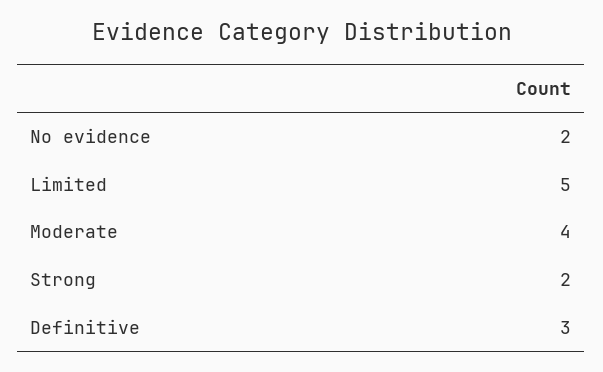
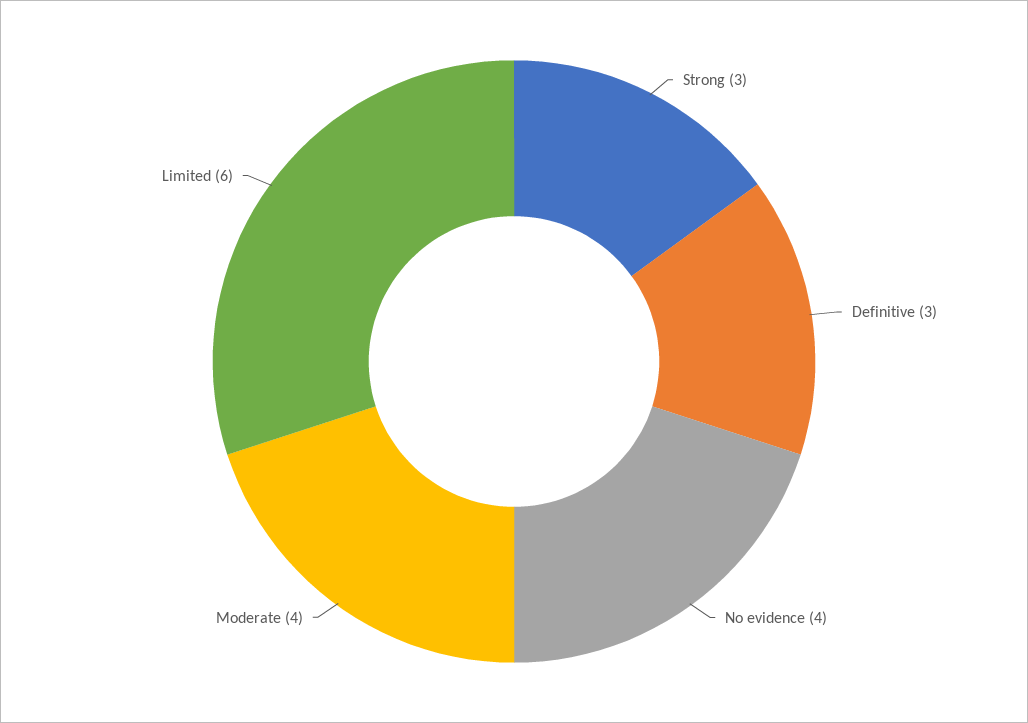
  {
-   "No evidence": 2,
+   "No evidence": 4,
-   "Limited": 5,
+   "Limited": 6,
    "Moderate": 4,
-   "Strong": 2,
+   "Strong": 3,
    "Definitive": 3
  }

